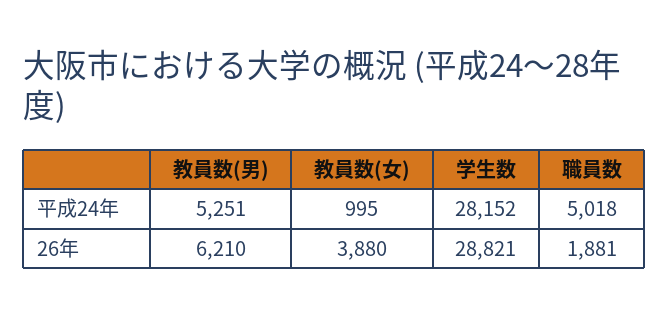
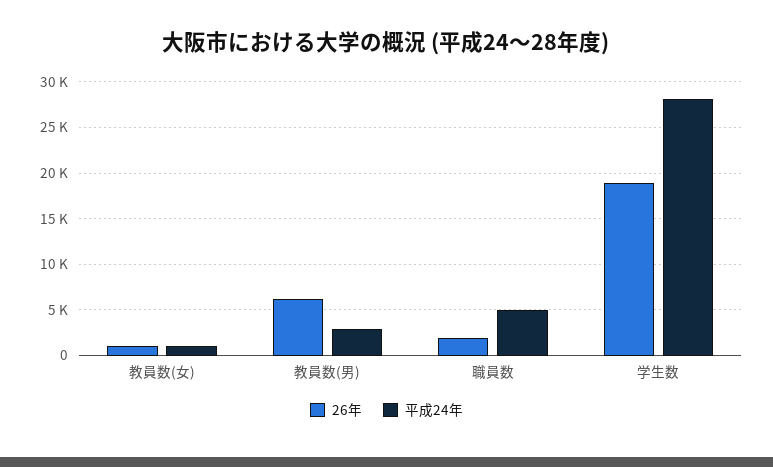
  {
    "平成24年": {
-     "教員数(男)": 5251,
+     "教員数(男)": 3000,
      "教員数(女)": 995,
      "学生数": 28152,
      "職員数": 5018
    },
    "26年": {
      "教員数(男)": 6210,
-     "教員数(女)": 3880,
+     "教員数(女)": 1000,
-     "学生数": 28821,
+     "学生数": 19000,
      "職員数": 1881
    }
  }

